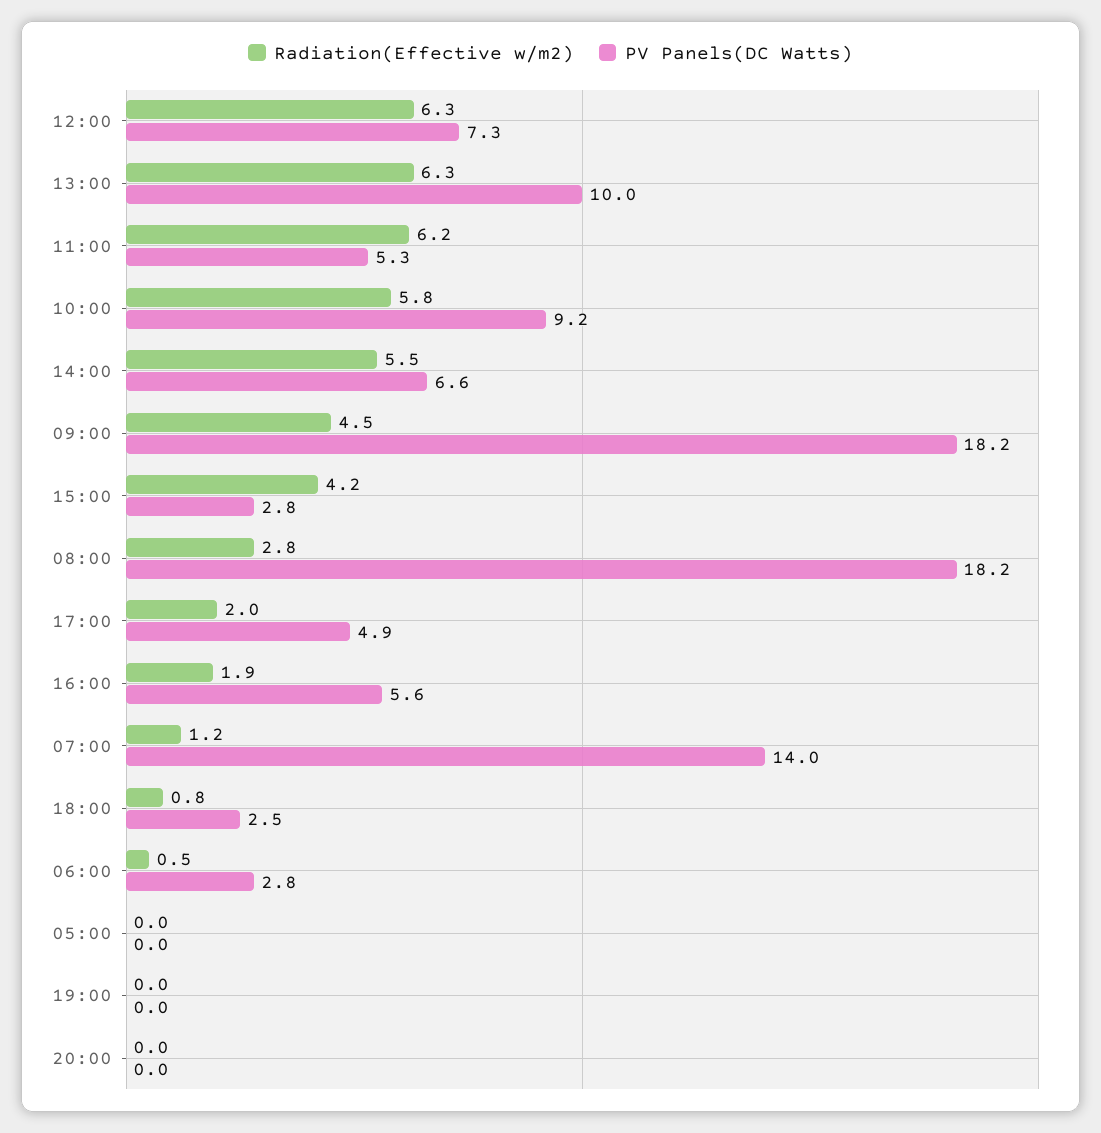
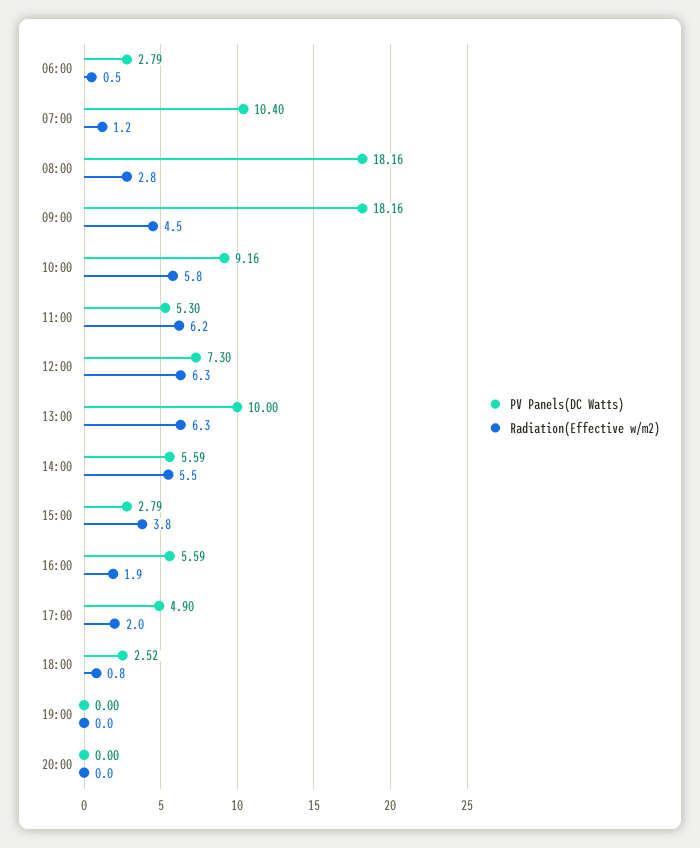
  {
    "Radiation(Effective w/m2)": {
      "12:00": 6.3,
      "13:00": 6.3,
      "11:00": 6.2,
      "10:00": 5.8,
      "14:00": 5.5,
      "09:00": 4.5,
-     "15:00": 4.2,
+     "15:00": 3.8,
      "08:00": 2.8,
      "17:00": 2,
      "16:00": 1.9,
      "07:00": 1.2,
      "18:00": 0.8,
      "06:00": 0.5,
-     "05:00": 0,
      "19:00": 0,
      "20:00": 0
    },
    "PV Panels(DC Watts)": {
      "12:00": 7.3,
      "13:00": 10,
      "11:00": 5.3,
      "10:00": 9.16,
-     "14:00": 6.6,
+     "14:00": 5.59,
      "09:00": 18.16,
      "15:00": 2.79,
      "08:00": 18.16,
      "17:00": 4.9,
      "16:00": 5.59,
-     "07:00": 14,
+     "07:00": 10.4,
      "18:00": 2.52,
      "06:00": 2.79,
-     "05:00": 0,
      "19:00": 0,
      "20:00": 0
    }
  }

